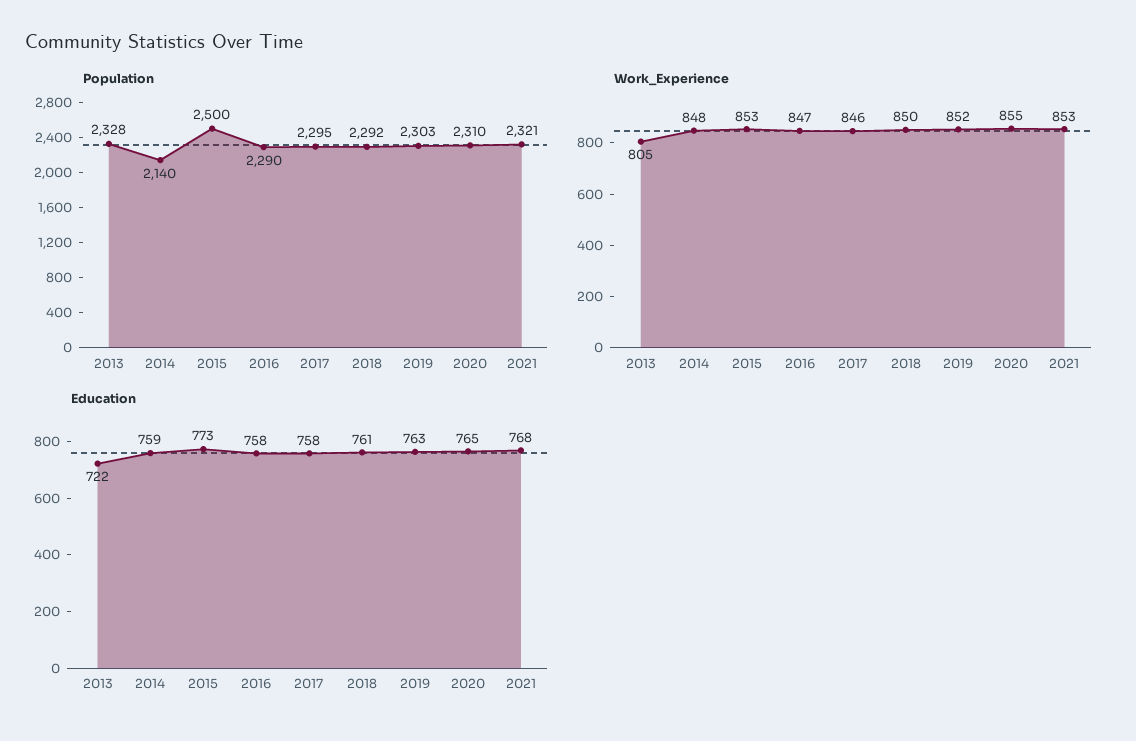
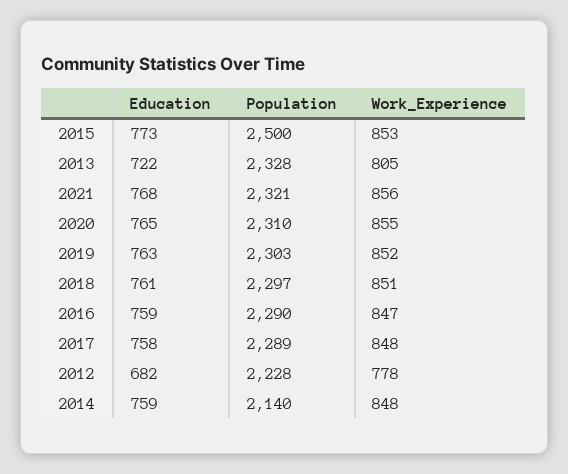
  {
    "Population": {
      "2013": 2328,
      "2014": 2140,
      "2015": 2500,
      "2016": 2290,
-     "2017": 2295,
+     "2017": 2289,
-     "2018": 2292,
+     "2018": 2297,
      "2019": 2303,
      "2020": 2310,
-     "2021": 2321
+     "2021": 2321,
+     "2012": 2228
    },
    "Work_Experience": {
      "2013": 805,
      "2014": 848,
      "2015": 853,
      "2016": 847,
-     "2017": 846,
+     "2017": 848,
-     "2018": 850,
+     "2018": 851,
      "2019": 852,
      "2020": 855,
-     "2021": 853
+     "2021": 856,
+     "2012": 778
    },
    "Education": {
      "2013": 722,
      "2014": 759,
      "2015": 773,
-     "2016": 758,
+     "2016": 759,
      "2017": 758,
      "2018": 761,
      "2019": 763,
      "2020": 765,
-     "2021": 768
+     "2021": 768,
+     "2012": 682
    }
  }

